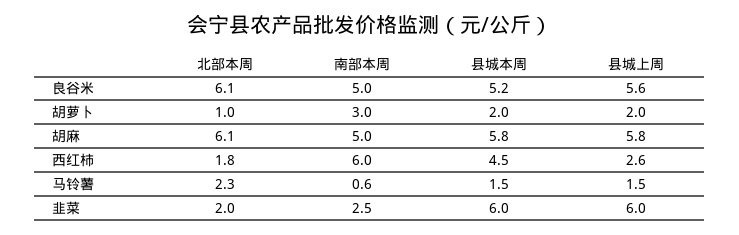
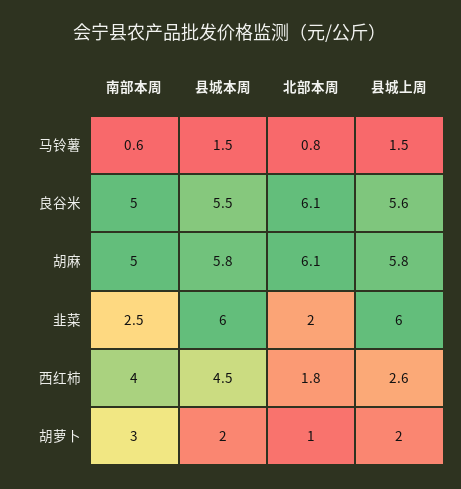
  {
    "北部本周": {
      "良谷米": 6.1,
      "胡萝卜": 1,
      "胡麻": 6.1,
      "西红柿": 1.8,
-     "马铃薯": 2.3,
+     "马铃薯": 0.8,
      "韭菜": 2
    },
    "南部本周": {
      "良谷米": 5,
      "胡萝卜": 3,
      "胡麻": 5,
-     "西红柿": 6,
+     "西红柿": 4,
      "马铃薯": 0.6,
      "韭菜": 2.5
    },
    "县城本周": {
-     "良谷米": 5.2,
+     "良谷米": 5.5,
      "胡萝卜": 2,
      "胡麻": 5.8,
      "西红柿": 4.5,
      "马铃薯": 1.5,
      "韭菜": 6
    },
    "县城上周": {
      "良谷米": 5.6,
      "胡萝卜": 2,
      "胡麻": 5.8,
      "西红柿": 2.6,
      "马铃薯": 1.5,
      "韭菜": 6
    }
  }

